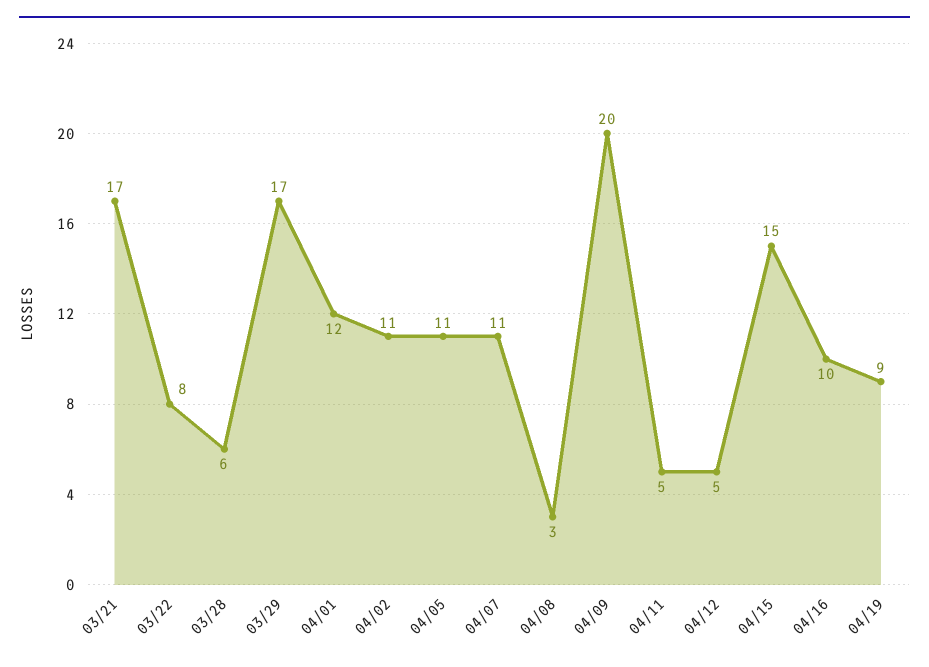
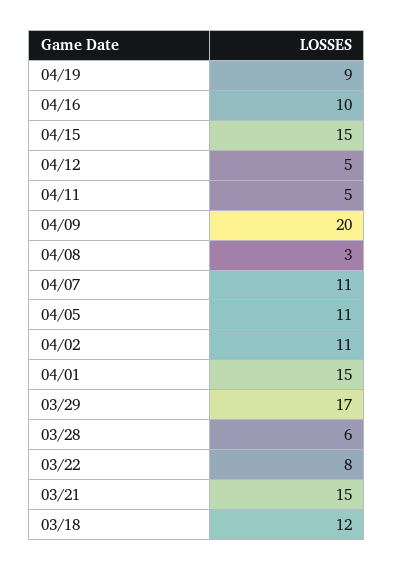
  {
-   "03/21": 17,
+   "03/21": 15,
    "03/22": 8,
    "03/28": 6,
    "03/29": 17,
-   "04/01": 12,
+   "04/01": 15,
    "04/02": 11,
    "04/05": 11,
    "04/07": 11,
    "04/08": 3,
    "04/09": 20,
    "04/11": 5,
    "04/12": 5,
    "04/15": 15,
    "04/16": 10,
-   "04/19": 9
+   "04/19": 9,
+   "03/18": 12
  }

